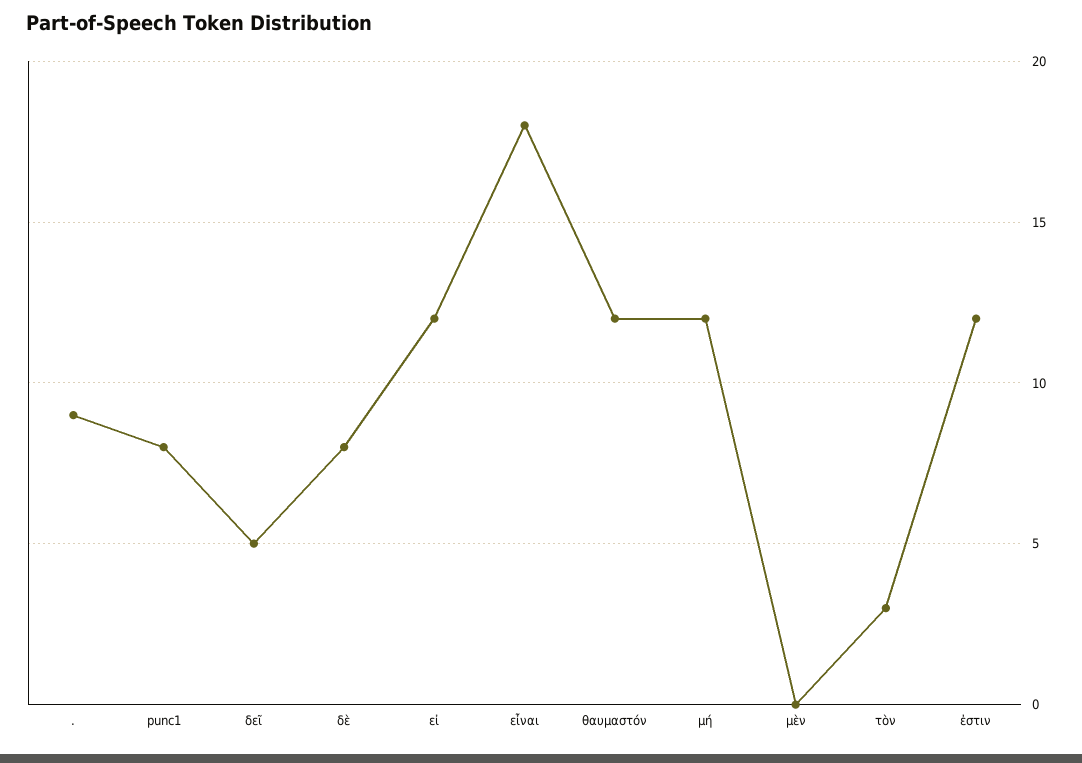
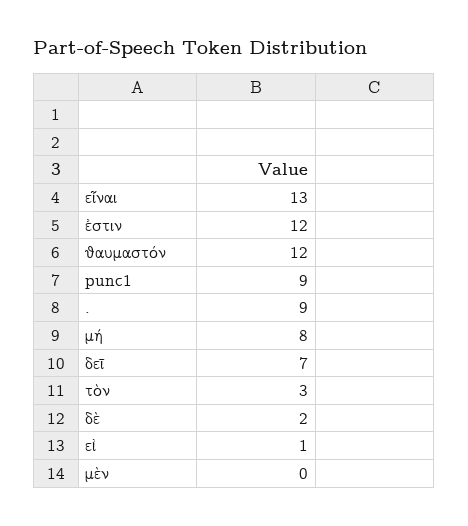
  {
    ".": 9,
-   "punc1": 8,
+   "punc1": 9,
-   "δεῖ": 5,
+   "δεῖ": 7,
-   "δὲ": 8,
+   "δὲ": 2,
-   "εἰ": 12,
+   "εἰ": 1,
-   "εἶναι": 18,
+   "εἶναι": 13,
    "θαυμαστόν": 12,
-   "μή": 12,
+   "μή": 8,
    "μὲν": 0,
    "τὸν": 3,
    "ἐστιν": 12
  }

